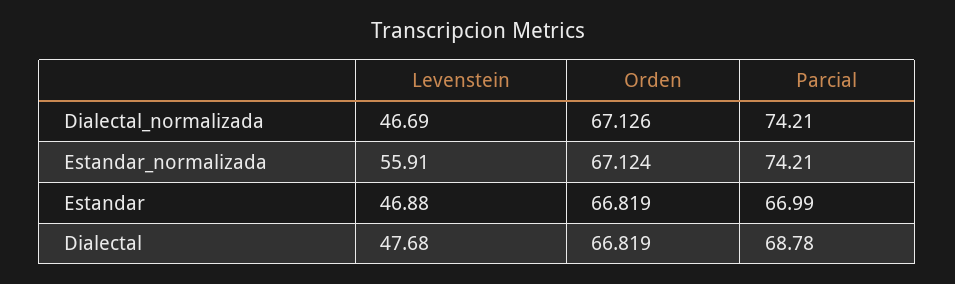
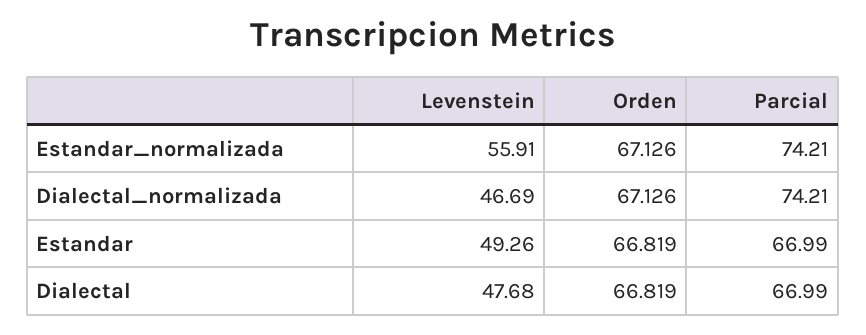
  {
    "Levenstein": {
      "Dialectal_normalizada": 46.69,
      "Estandar_normalizada": 55.91,
-     "Estandar": 46.88,
+     "Estandar": 49.26,
      "Dialectal": 47.68
    },
    "Orden": {
      "Dialectal_normalizada": 67.126,
-     "Estandar_normalizada": 67.124,
+     "Estandar_normalizada": 67.126,
      "Estandar": 66.819,
      "Dialectal": 66.819
    },
    "Parcial": {
      "Dialectal_normalizada": 74.21,
      "Estandar_normalizada": 74.21,
      "Estandar": 66.99,
-     "Dialectal": 68.78
+     "Dialectal": 66.99
    }
  }

